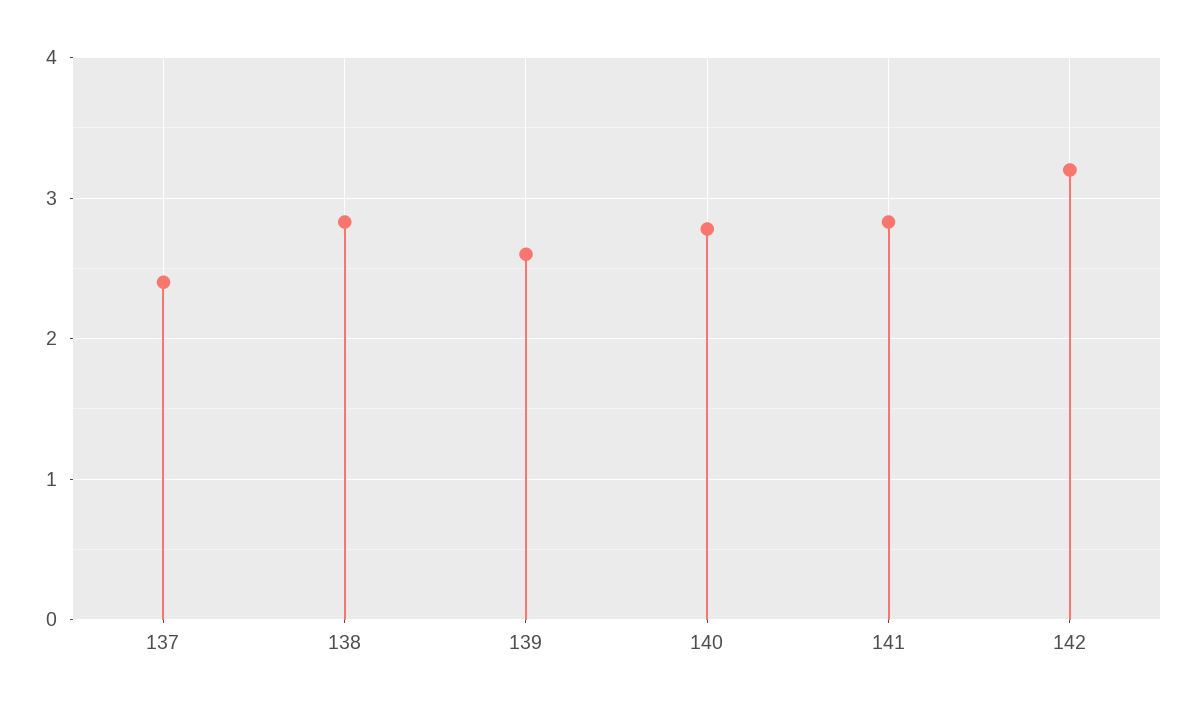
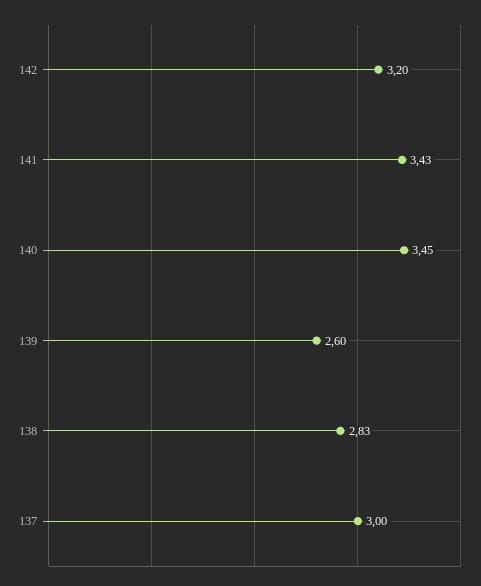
  {
-   "137": 2.4,
+   "137": 3,
    "138": 2.83,
    "139": 2.6,
-   "140": 2.8,
+   "140": 3.45,
-   "141": 2.8,
+   "141": 3.43,
    "142": 3.2
  }

